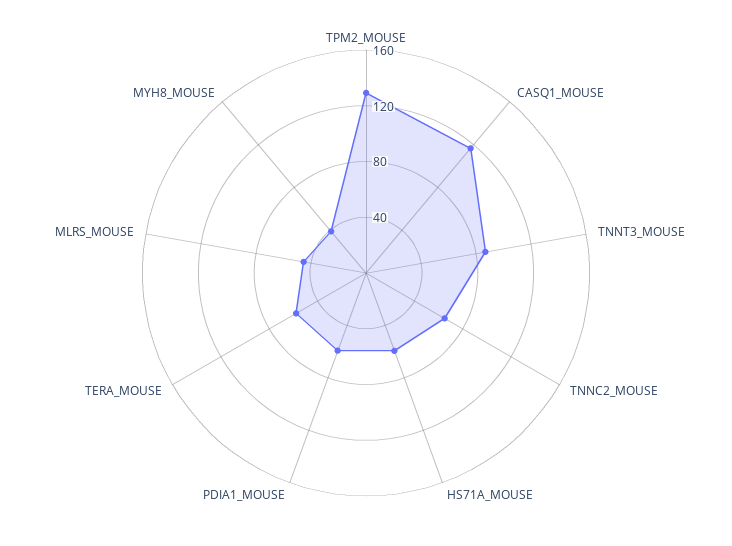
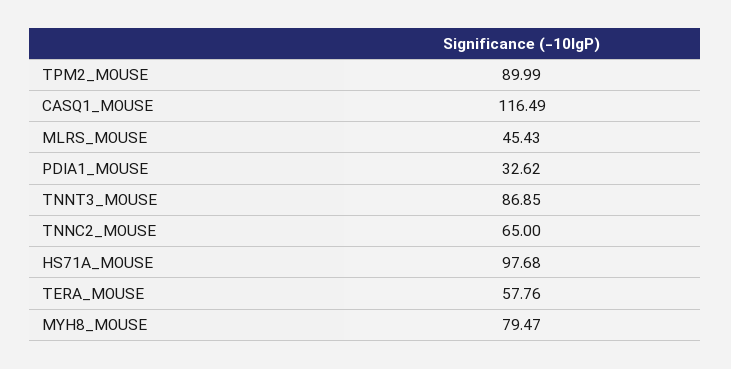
  {
-   "TPM2_MOUSE": 130,
+   "TPM2_MOUSE": 89.99,
    "CASQ1_MOUSE": 116.49,
    "TNNT3_MOUSE": 86.85,
    "TNNC2_MOUSE": 65,
-   "HS71A_MOUSE": 60,
+   "HS71A_MOUSE": 97.68,
-   "PDIA1_MOUSE": 60,
+   "PDIA1_MOUSE": 32.62,
    "TERA_MOUSE": 57.76,
    "MLRS_MOUSE": 45.43,
-   "MYH8_MOUSE": 40
+   "MYH8_MOUSE": 79.47
  }

